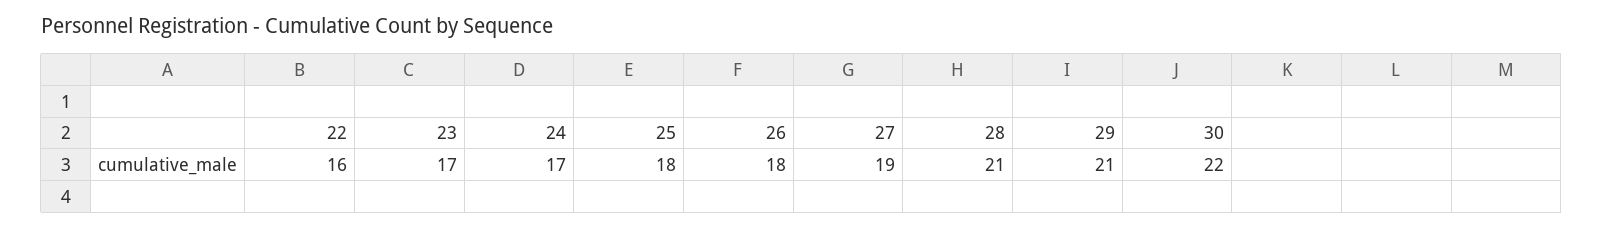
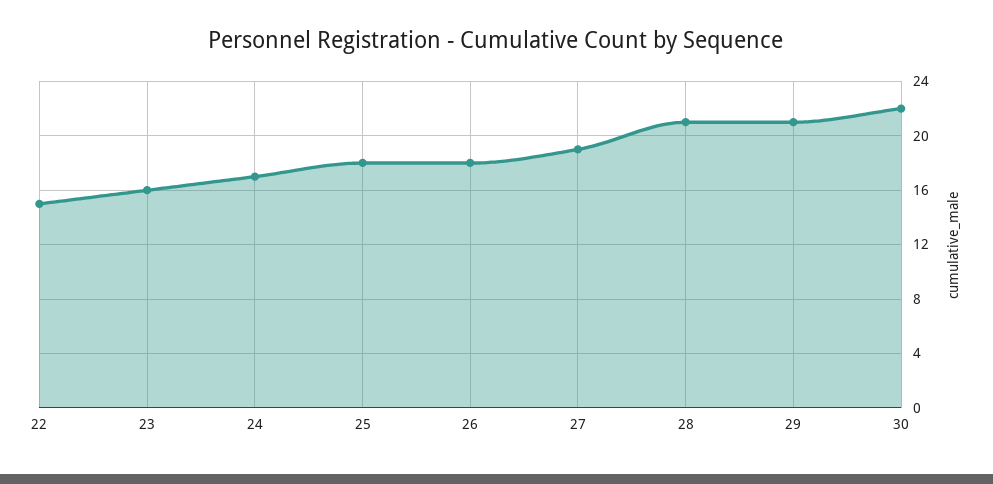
  {
-   "22": 16,
+   "22": 15,
-   "23": 17,
+   "23": 16,
    "24": 17,
    "25": 18,
    "26": 18,
    "27": 19,
    "28": 21,
    "29": 21,
    "30": 22
  }

